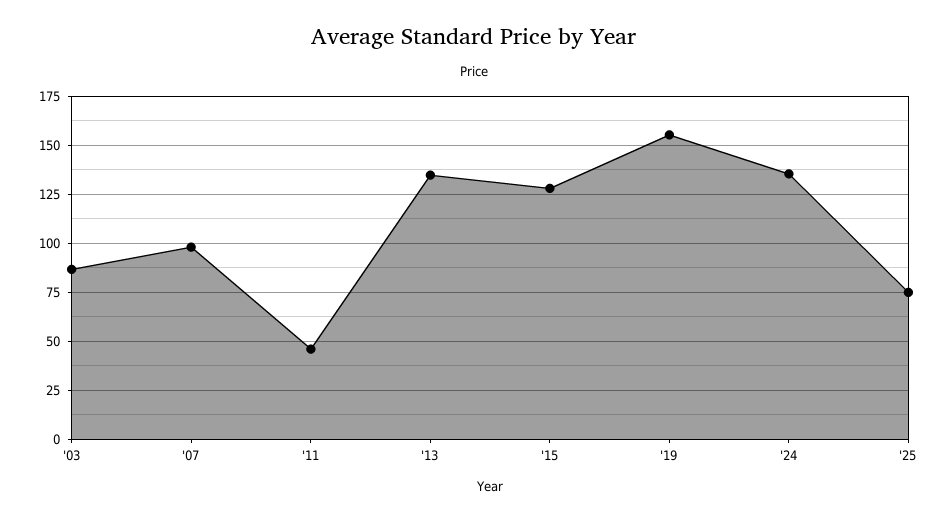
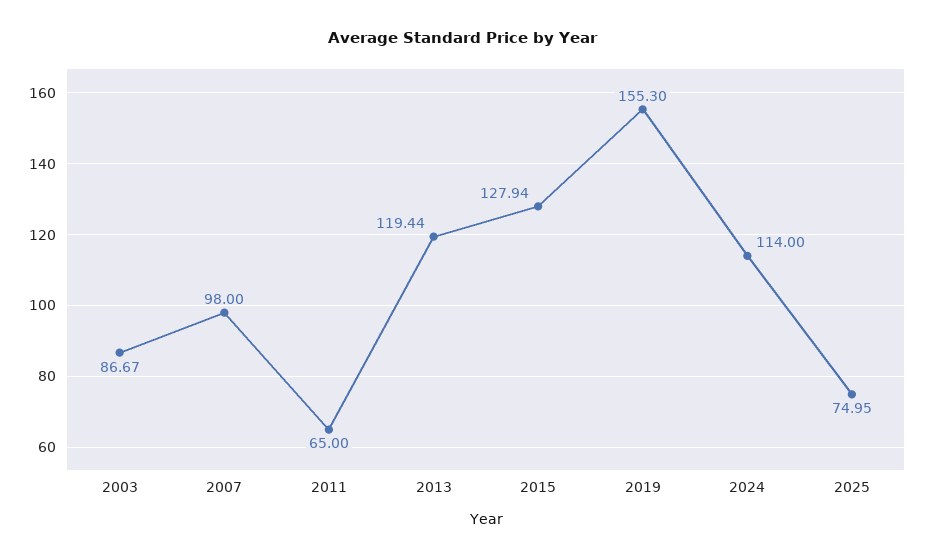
  {
    "'03": 86.67,
    "'07": 98,
-   "'11": 45,
+   "'11": 65,
-   "'13": 135,
+   "'13": 119.44,
    "'15": 127.94,
    "'19": 155.3,
-   "'24": 135,
+   "'24": 114,
    "'25": 74.95
  }

